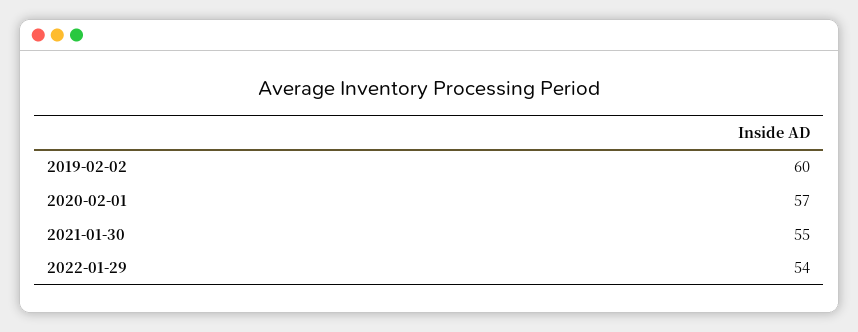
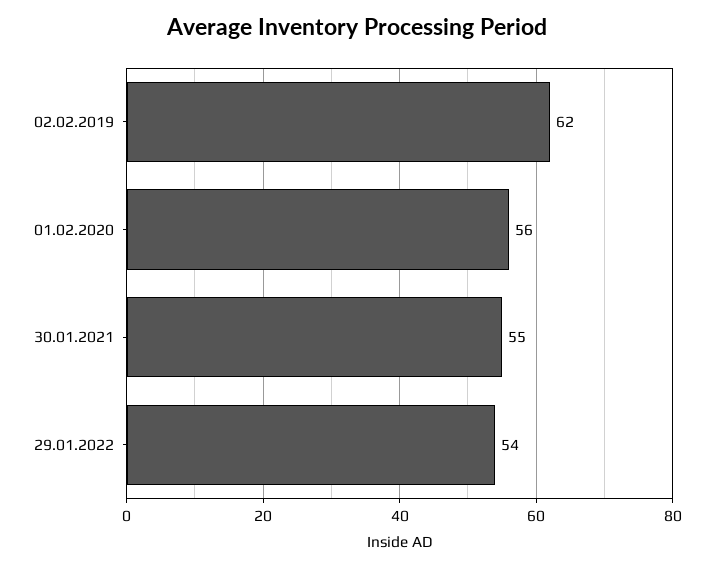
  {
-   "2019-02-02": 60,
+   "2019-02-02": 62,
-   "2020-02-01": 57,
+   "2020-02-01": 56,
    "2021-01-30": 55,
    "2022-01-29": 54
  }

